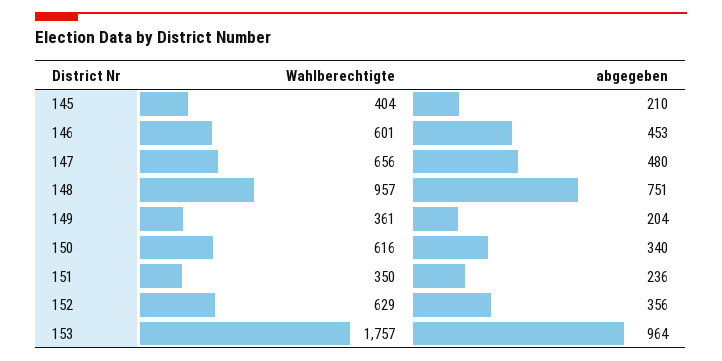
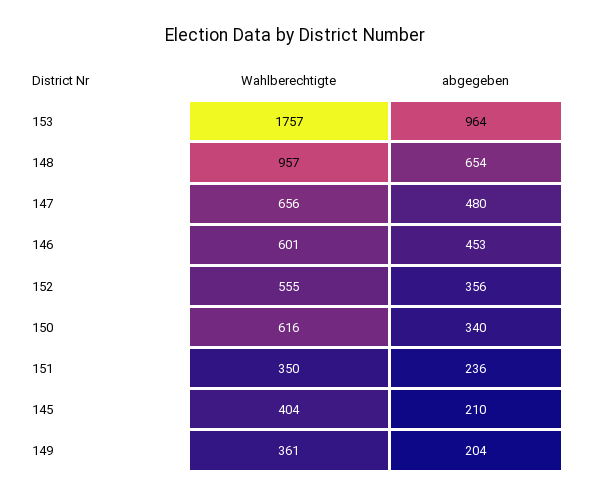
  {
    "Wahlberechtigte": {
      "145": 404,
      "146": 601,
      "147": 656,
      "148": 957,
      "149": 361,
      "150": 616,
      "151": 350,
-     "152": 629,
+     "152": 555,
      "153": 1757
    },
    "abgegeben": {
      "145": 210,
      "146": 453,
      "147": 480,
-     "148": 751,
+     "148": 654,
      "149": 204,
      "150": 340,
      "151": 236,
      "152": 356,
      "153": 964
    }
  }

